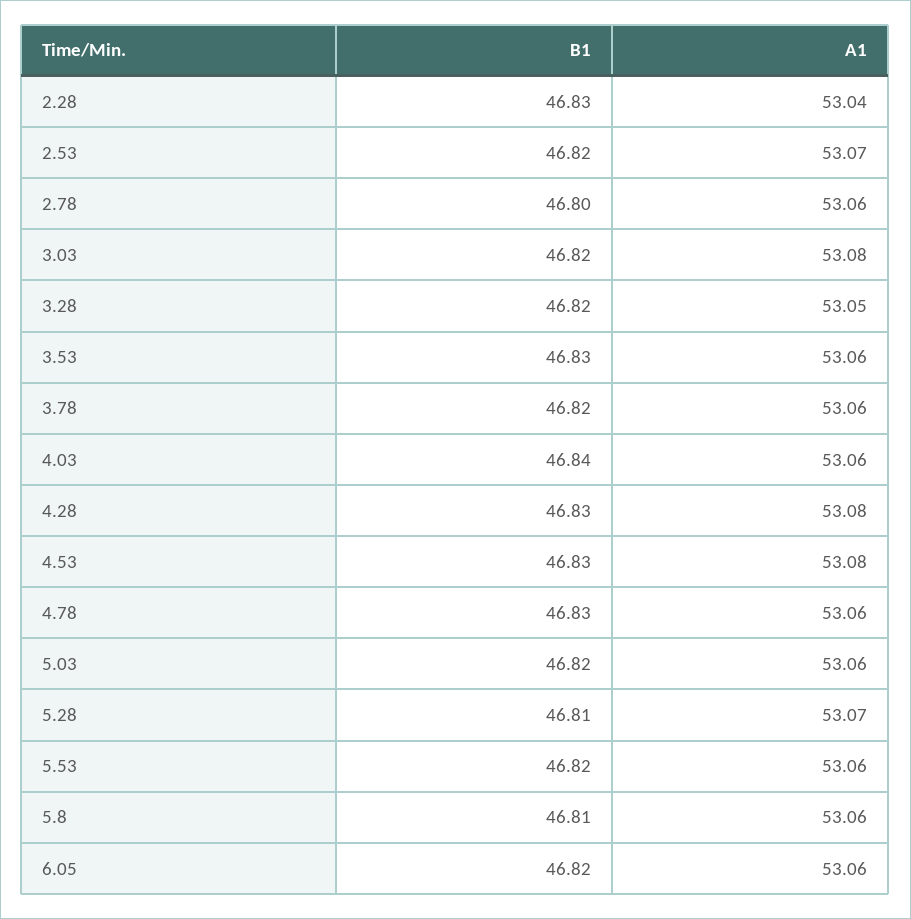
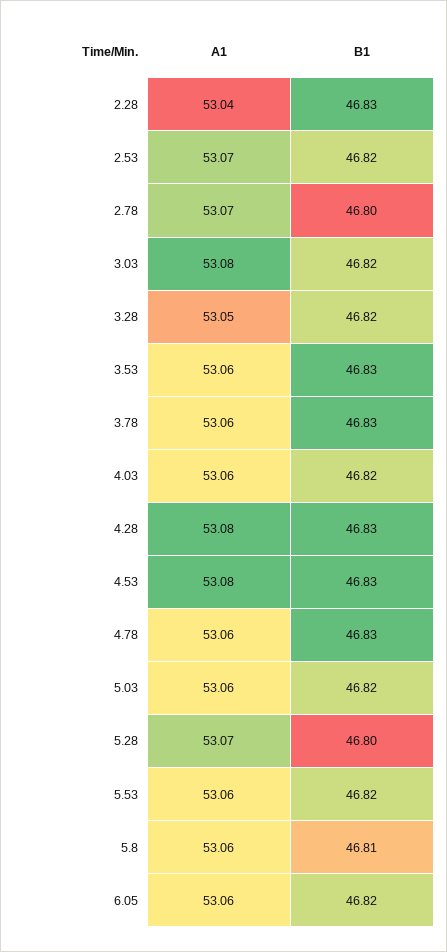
  {
    "B1": {
      "2.28": 46.83,
      "2.53": 46.82,
      "2.78": 46.8,
      "3.03": 46.82,
      "3.28": 46.82,
      "3.53": 46.83,
-     "3.78": 46.82,
+     "3.78": 46.83,
-     "4.03": 46.84,
+     "4.03": 46.82,
      "4.28": 46.83,
      "4.53": 46.83,
      "4.78": 46.83,
      "5.03": 46.82,
-     "5.28": 46.81,
+     "5.28": 46.8,
      "5.53": 46.82,
      "5.8": 46.81,
      "6.05": 46.82
    },
    "A1": {
      "2.28": 53.04,
      "2.53": 53.07,
-     "2.78": 53.06,
+     "2.78": 53.07,
      "3.03": 53.08,
      "3.28": 53.05,
      "3.53": 53.06,
      "3.78": 53.06,
      "4.03": 53.06,
      "4.28": 53.08,
      "4.53": 53.08,
      "4.78": 53.06,
      "5.03": 53.06,
      "5.28": 53.07,
      "5.53": 53.06,
      "5.8": 53.06,
      "6.05": 53.06
    }
  }

